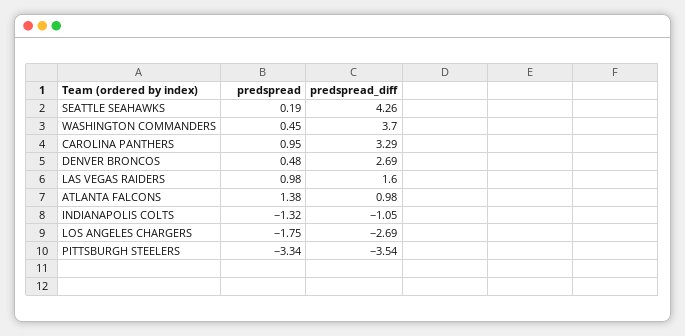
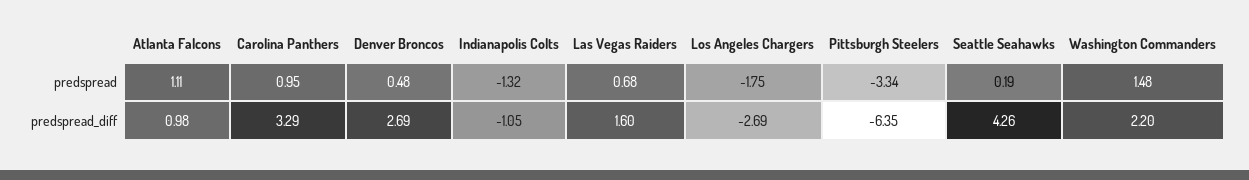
  {
    "predspread": {
      "SEATTLE SEAHAWKS": 0.19,
-     "WASHINGTON COMMANDERS": 0.45,
+     "WASHINGTON COMMANDERS": 1.48,
      "CAROLINA PANTHERS": 0.95,
      "DENVER BRONCOS": 0.48,
-     "LAS VEGAS RAIDERS": 0.98,
+     "LAS VEGAS RAIDERS": 0.68,
-     "ATLANTA FALCONS": 1.38,
+     "ATLANTA FALCONS": 1.11,
      "INDIANAPOLIS COLTS": -1.32,
      "LOS ANGELES CHARGERS": -1.75,
      "PITTSBURGH STEELERS": -3.34
    },
    "predspread_diff": {
      "SEATTLE SEAHAWKS": 4.26,
-     "WASHINGTON COMMANDERS": 3.7,
+     "WASHINGTON COMMANDERS": 2.2,
      "CAROLINA PANTHERS": 3.29,
      "DENVER BRONCOS": 2.69,
      "LAS VEGAS RAIDERS": 1.6,
      "ATLANTA FALCONS": 0.98,
      "INDIANAPOLIS COLTS": -1.05,
      "LOS ANGELES CHARGERS": -2.69,
-     "PITTSBURGH STEELERS": -3.54
+     "PITTSBURGH STEELERS": -6.35
    }
  }

